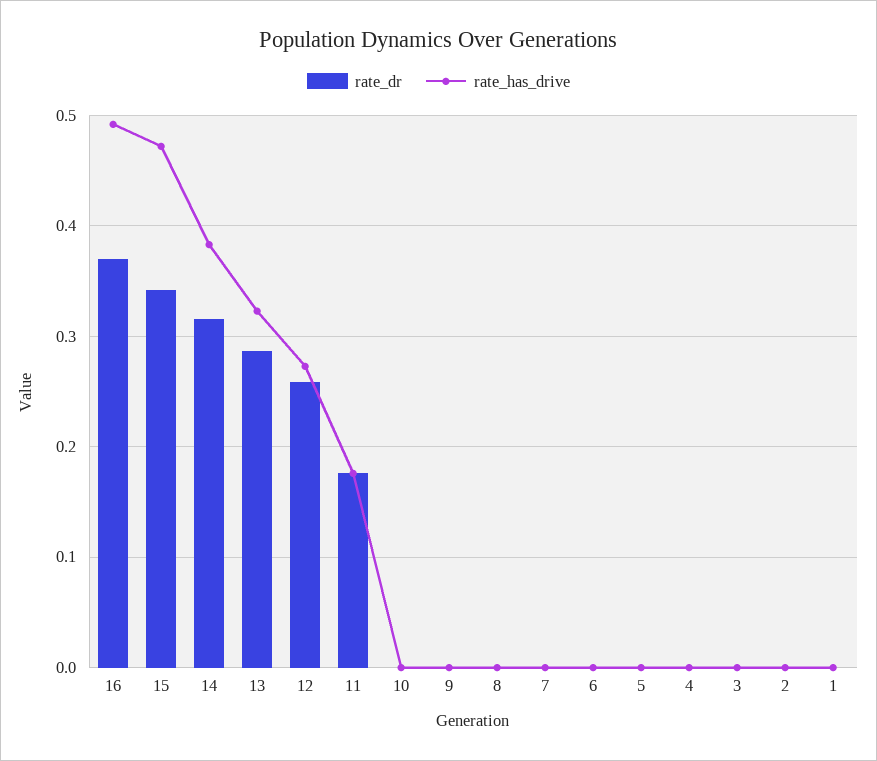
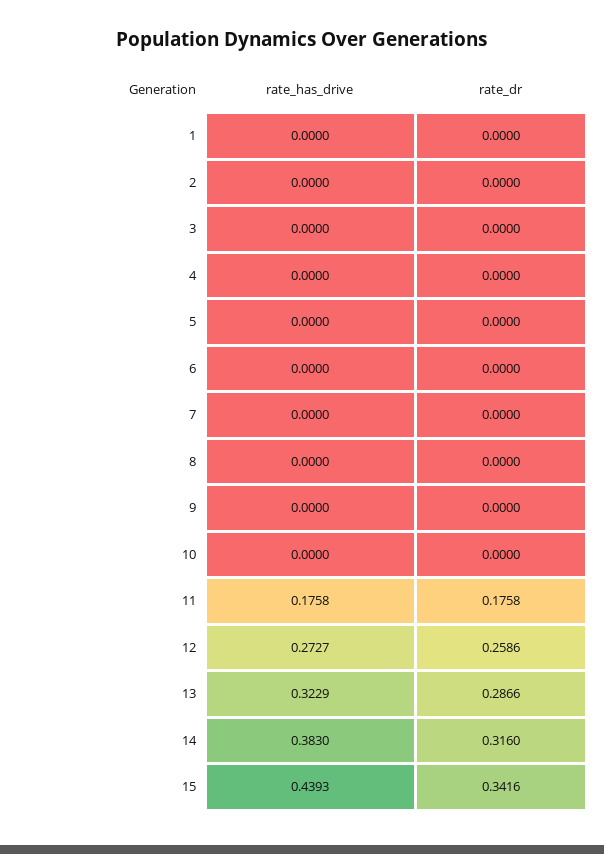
  {
    "rate_dr": {
-     "16": 0.37,
      "15": 0.3416,
      "14": 0.316,
      "13": 0.2866,
      "12": 0.2586,
      "11": 0.1758,
      "10": 0,
      "9": 0,
      "8": 0,
      "7": 0,
      "6": 0,
      "5": 0,
      "4": 0,
      "3": 0,
      "2": 0,
      "1": 0
    },
    "rate_has_drive": {
-     "16": 0.49,
-     "15": 0.47,
+     "15": 0.4393,
      "14": 0.383,
      "13": 0.3229,
      "12": 0.2727,
      "11": 0.1758,
      "10": 0,
      "9": 0,
      "8": 0,
      "7": 0,
      "6": 0,
      "5": 0,
      "4": 0,
      "3": 0,
      "2": 0,
      "1": 0
    }
  }

